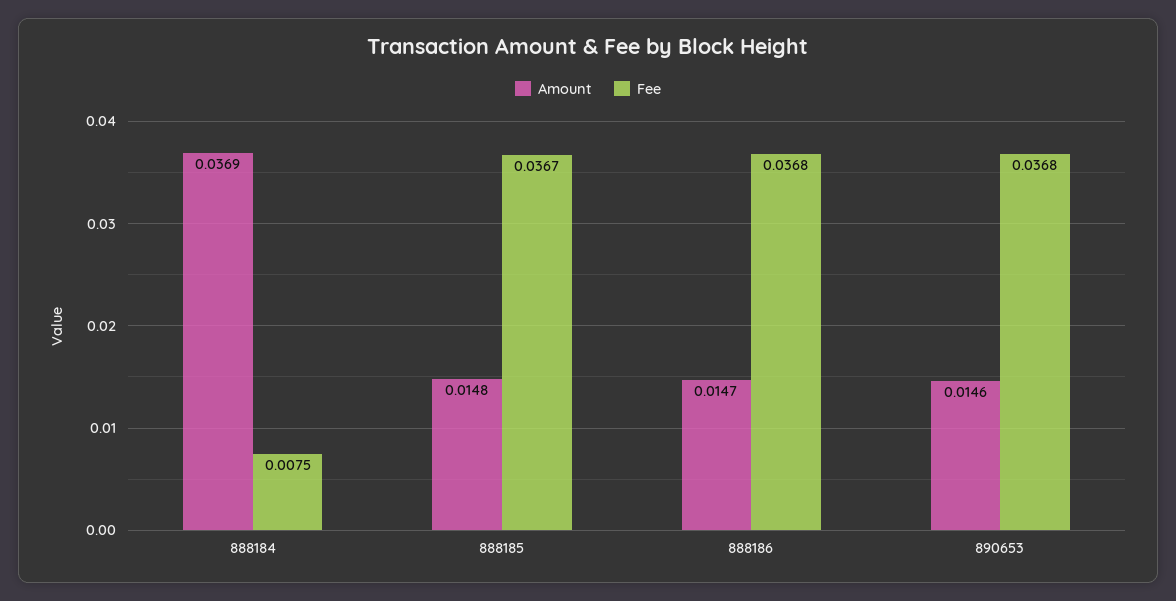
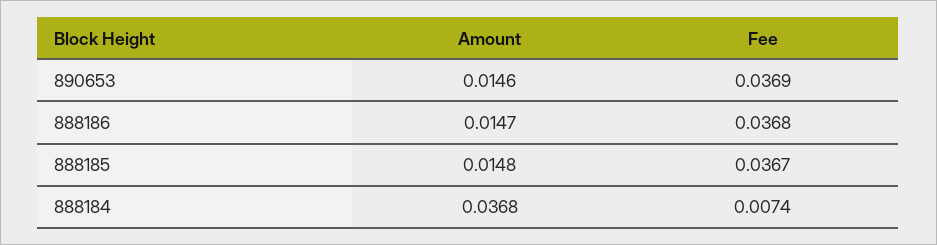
  {
    "Amount": {
-     "888184": 0.0369,
+     "888184": 0.0368,
      "888185": 0.0148,
      "888186": 0.0147,
      "890653": 0.0146
    },
    "Fee": {
-     "888184": 0.0075,
+     "888184": 0.0074,
      "888185": 0.0367,
      "888186": 0.0368,
-     "890653": 0.0368
+     "890653": 0.0369
    }
  }

